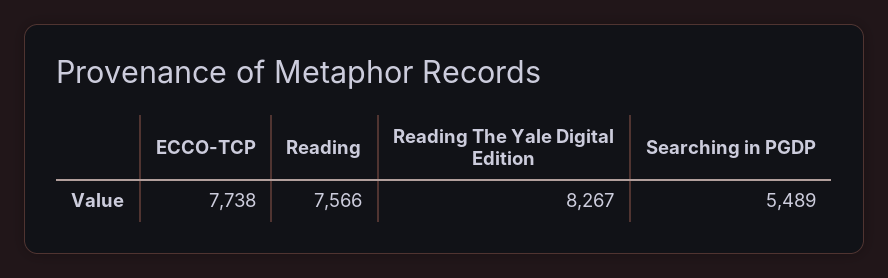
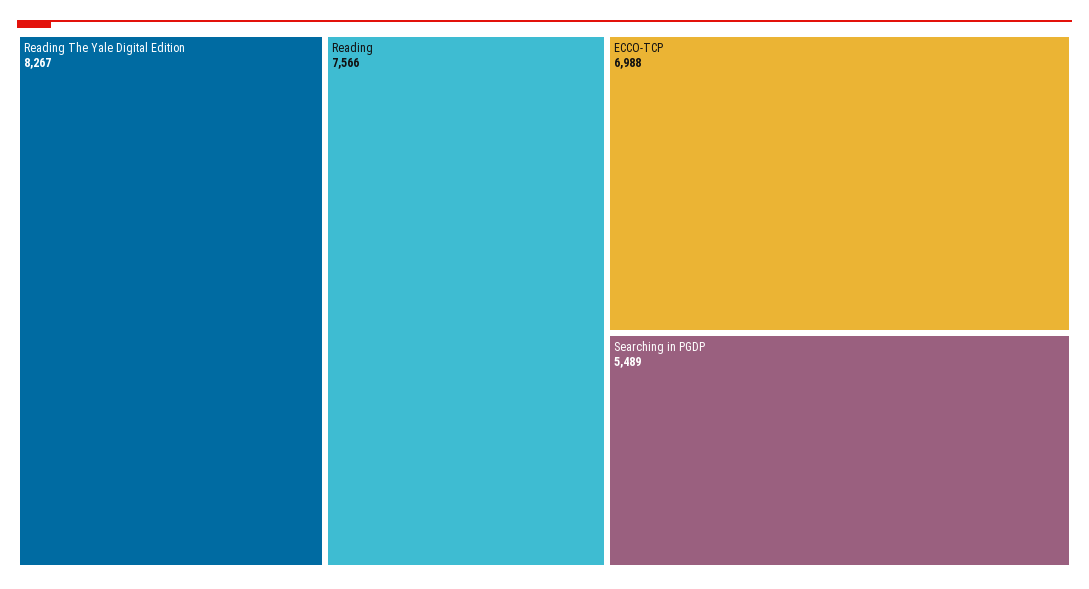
  {
-   "ECCO-TCP": 7738,
+   "ECCO-TCP": 6988,
    "Reading": 7566,
    "Reading The Yale Digital Edition": 8267,
    "Searching in PGDP": 5489
  }

